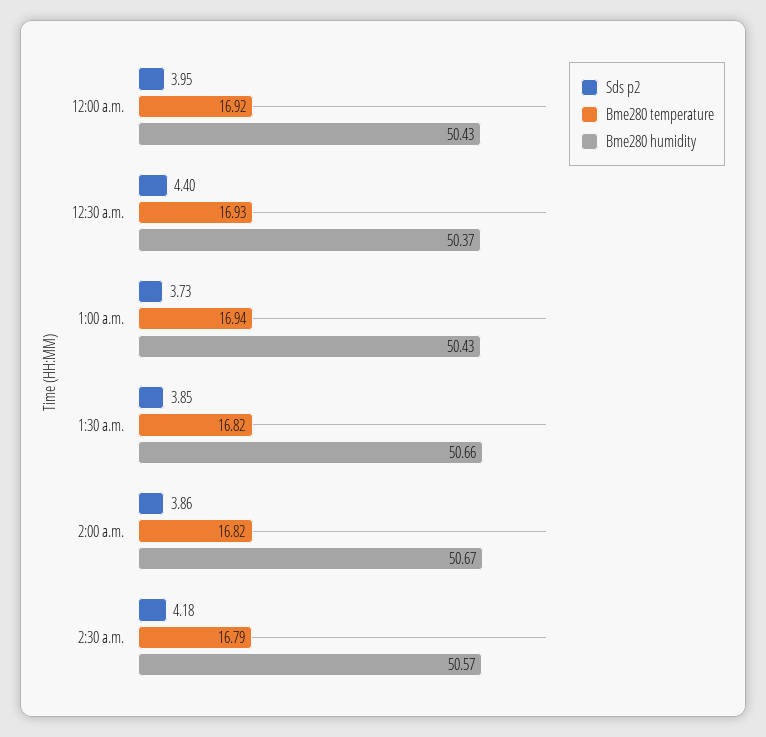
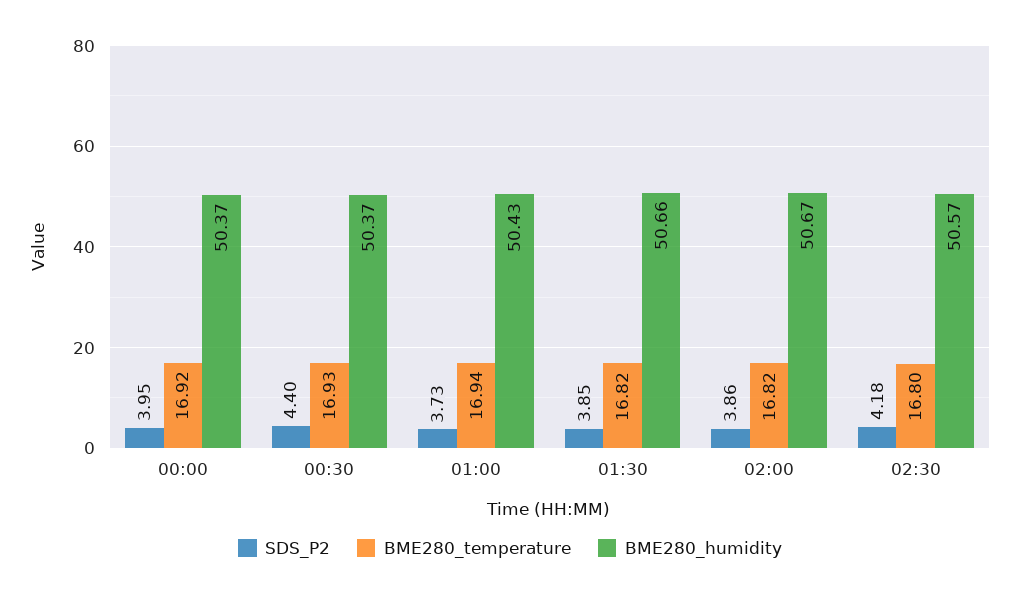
  {
    "Sds p2": {
      "12:00 a.m.": 3.95,
      "12:30 a.m.": 4.4,
      "1:00 a.m.": 3.73,
      "1:30 a.m.": 3.85,
      "2:00 a.m.": 3.86,
      "2:30 a.m.": 4.18
    },
    "Bme280 temperature": {
      "12:00 a.m.": 16.92,
      "12:30 a.m.": 16.93,
      "1:00 a.m.": 16.94,
      "1:30 a.m.": 16.82,
      "2:00 a.m.": 16.82,
-     "2:30 a.m.": 16.79
+     "2:30 a.m.": 16.8
    },
    "Bme280 humidity": {
-     "12:00 a.m.": 50.43,
+     "12:00 a.m.": 50.37,
      "12:30 a.m.": 50.37,
      "1:00 a.m.": 50.43,
      "1:30 a.m.": 50.66,
      "2:00 a.m.": 50.67,
      "2:30 a.m.": 50.57
    }
  }

